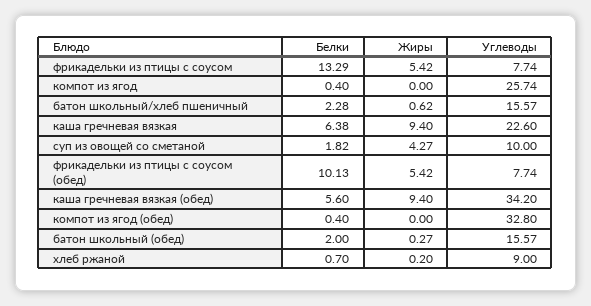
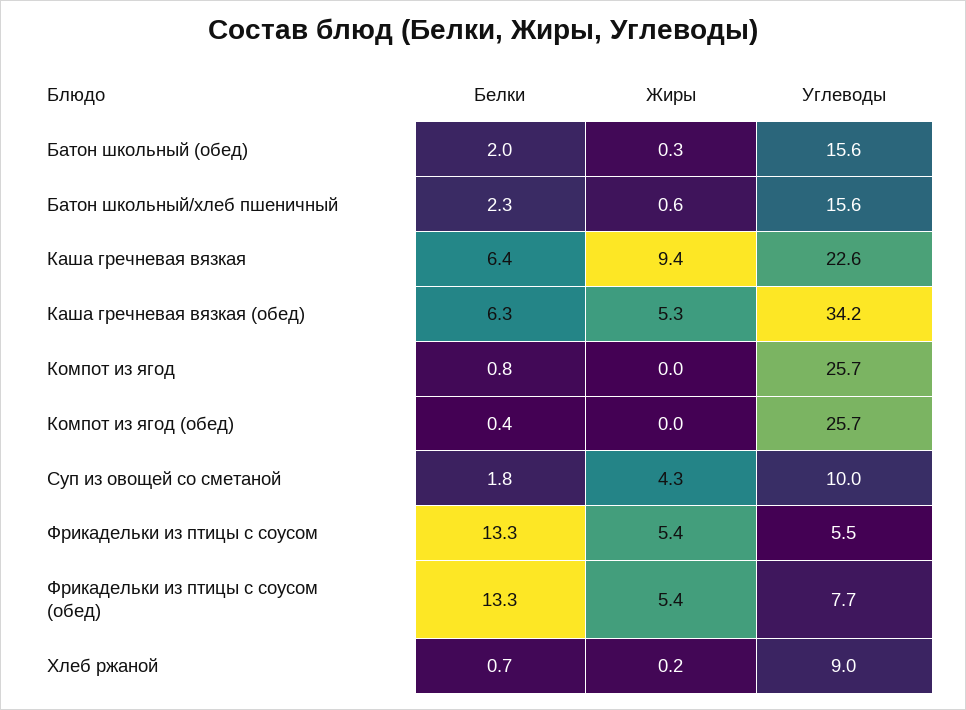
  {
    "Белки": {
      "фрикадельки из птицы с соусом": 13.29,
-     "компот из ягод": 0.4,
+     "компот из ягод": 0.8,
      "батон школьный/хлеб пшеничный": 2.28,
      "каша гречневая вязкая": 6.38,
      "суп из овощей со сметаной": 1.82,
-     "фрикадельки из птицы с соусом (обед)": 10.13,
+     "фрикадельки из птицы с соусом (обед)": 13.3,
-     "каша гречневая вязкая (обед)": 5.6,
+     "каша гречневая вязкая (обед)": 6.3,
      "компот из ягод (обед)": 0.4,
      "батон школьный (обед)": 2,
      "хлеб ржаной": 0.7
    },
    "Жиры": {
      "фрикадельки из птицы с соусом": 5.42,
      "компот из ягод": 0,
      "батон школьный/хлеб пшеничный": 0.62,
      "каша гречневая вязкая": 9.4,
      "суп из овощей со сметаной": 4.27,
      "фрикадельки из птицы с соусом (обед)": 5.42,
-     "каша гречневая вязкая (обед)": 9.4,
+     "каша гречневая вязкая (обед)": 5.3,
      "компот из ягод (обед)": 0,
      "батон школьный (обед)": 0.27,
      "хлеб ржаной": 0.2
    },
    "Углеводы": {
-     "фрикадельки из птицы с соусом": 7.74,
+     "фрикадельки из птицы с соусом": 5.5,
      "компот из ягод": 25.74,
      "батон школьный/хлеб пшеничный": 15.57,
      "каша гречневая вязкая": 22.6,
      "суп из овощей со сметаной": 10,
      "фрикадельки из птицы с соусом (обед)": 7.74,
      "каша гречневая вязкая (обед)": 34.2,
-     "компот из ягод (обед)": 32.8,
+     "компот из ягод (обед)": 25.7,
      "батон школьный (обед)": 15.57,
      "хлеб ржаной": 9
    }
  }

